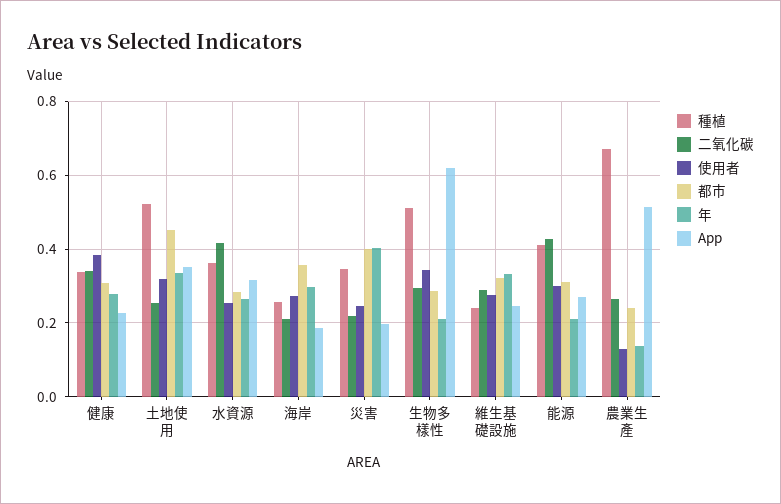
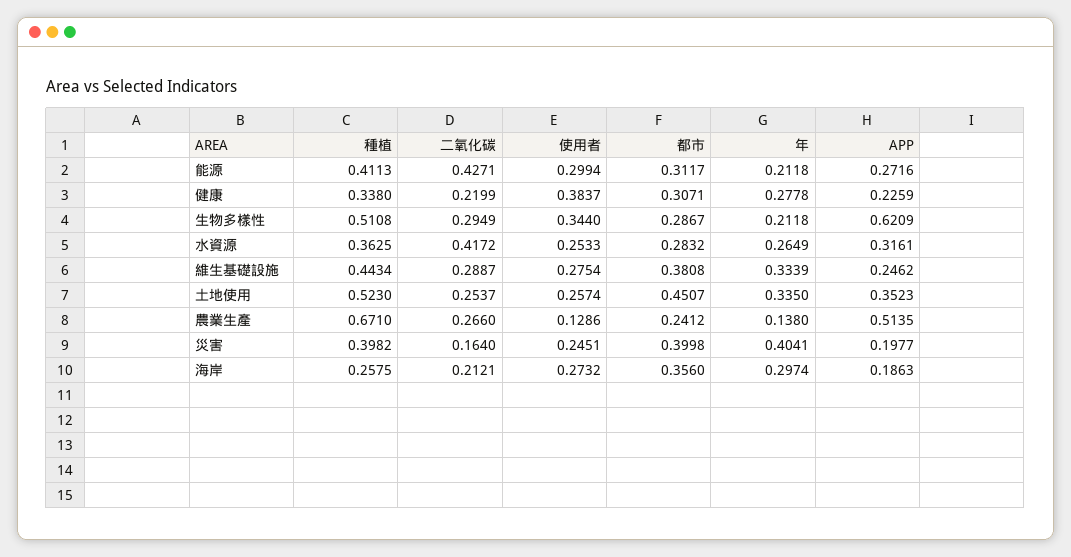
  {
    "種植": {
      "健康": 0.338,
      "土地使用": 0.523,
      "水資源": 0.3625,
      "海岸": 0.2575,
-     "災害": 0.34,
+     "災害": 0.3982,
      "生物多樣性": 0.5108,
-     "維生基礎設施": 0.24,
+     "維生基礎設施": 0.4434,
      "能源": 0.4113,
      "農業生產": 0.671
    },
    "二氧化碳": {
-     "健康": 0.34,
+     "健康": 0.2199,
      "土地使用": 0.2537,
      "水資源": 0.4172,
      "海岸": 0.2121,
-     "災害": 0.22,
+     "災害": 0.164,
      "生物多樣性": 0.2949,
      "維生基礎設施": 0.2887,
      "能源": 0.4271,
      "農業生產": 0.266
    },
    "使用者": {
      "健康": 0.3837,
-     "土地使用": 0.32,
+     "土地使用": 0.2574,
      "水資源": 0.2533,
      "海岸": 0.2732,
      "災害": 0.2451,
      "生物多樣性": 0.344,
      "維生基礎設施": 0.2754,
      "能源": 0.2994,
      "農業生產": 0.1286
    },
    "都市": {
      "健康": 0.3071,
      "土地使用": 0.4507,
      "水資源": 0.2832,
      "海岸": 0.356,
      "災害": 0.3998,
      "生物多樣性": 0.2867,
-     "維生基礎設施": 0.32,
+     "維生基礎設施": 0.3808,
      "能源": 0.3117,
      "農業生產": 0.2412
    },
    "年": {
      "健康": 0.2778,
      "土地使用": 0.335,
      "水資源": 0.2649,
      "海岸": 0.2974,
      "災害": 0.4041,
      "生物多樣性": 0.2118,
      "維生基礎設施": 0.3339,
      "能源": 0.2118,
      "農業生產": 0.138
    },
    "App": {
      "健康": 0.2259,
      "土地使用": 0.3523,
      "水資源": 0.3161,
      "海岸": 0.1863,
      "災害": 0.1977,
      "生物多樣性": 0.6209,
      "維生基礎設施": 0.2462,
      "能源": 0.2716,
      "農業生產": 0.5135
    }
  }

